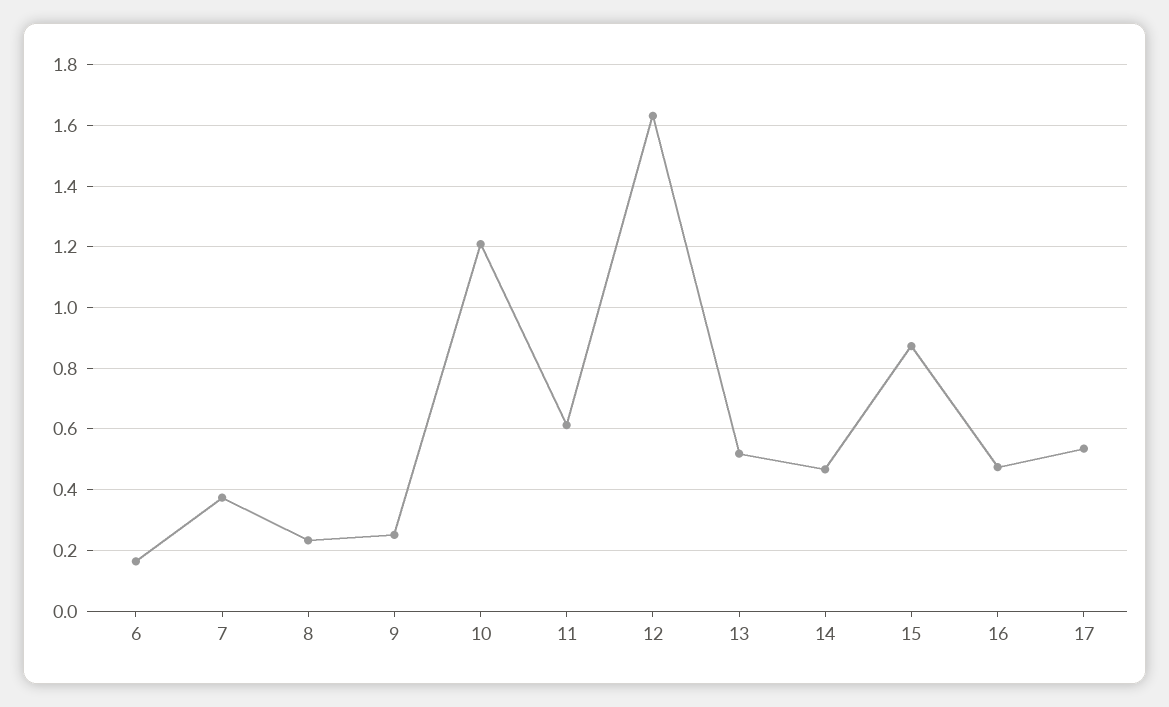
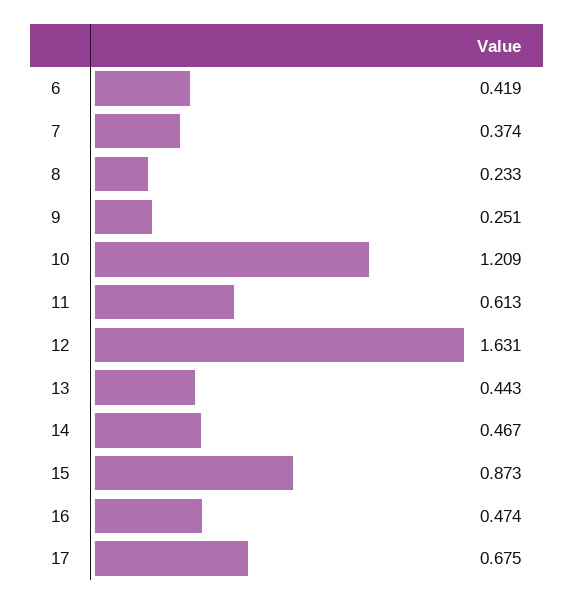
  {
-   "6": 0.16,
+   "6": 0.419,
    "7": 0.374,
    "8": 0.233,
    "9": 0.251,
    "10": 1.209,
    "11": 0.613,
    "12": 1.631,
-   "13": 0.52,
+   "13": 0.443,
    "14": 0.467,
    "15": 0.873,
    "16": 0.474,
-   "17": 0.54
+   "17": 0.675
  }

